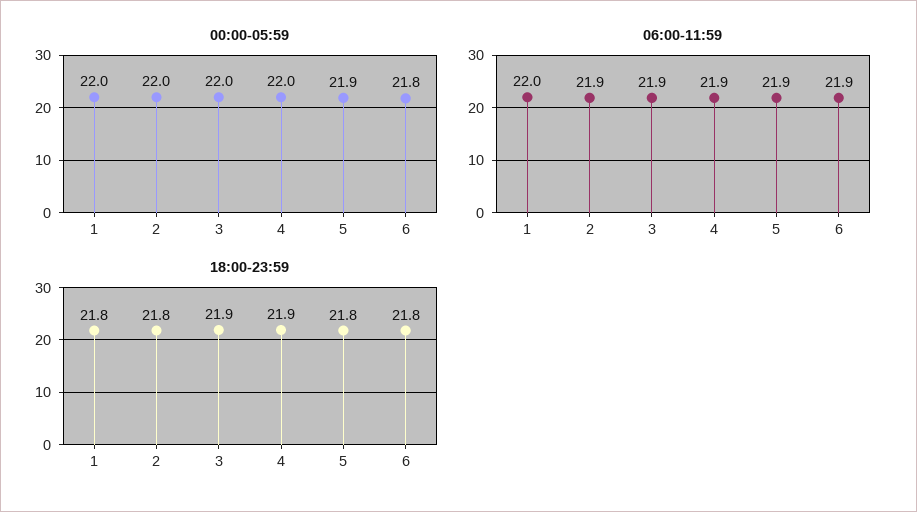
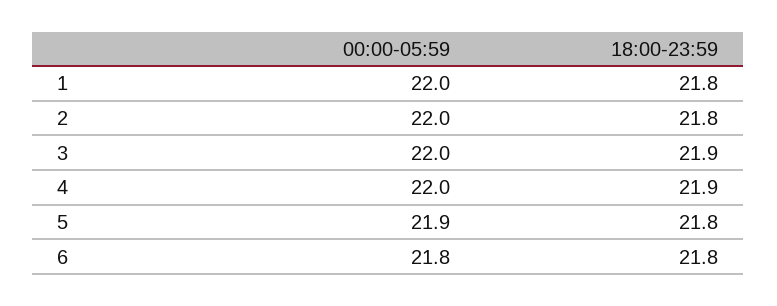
  {
    "00:00-05:59": {
      "1": 22,
      "2": 22,
      "3": 22,
      "4": 22,
      "5": 21.9,
      "6": 21.8
    },
-   "06:00-11:59": {
-     "1": 22,
-     "2": 21.9,
-     "3": 21.9,
-     "4": 21.9,
-     "5": 21.9,
-     "6": 21.9
-   },
    "18:00-23:59": {
      "1": 21.8,
      "2": 21.8,
      "3": 21.9,
      "4": 21.9,
      "5": 21.8,
      "6": 21.8
    }
  }

